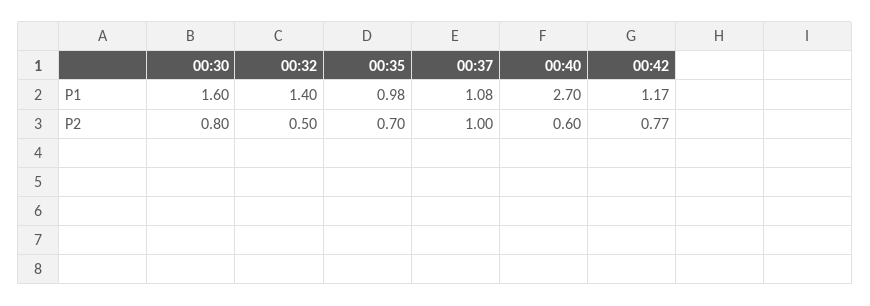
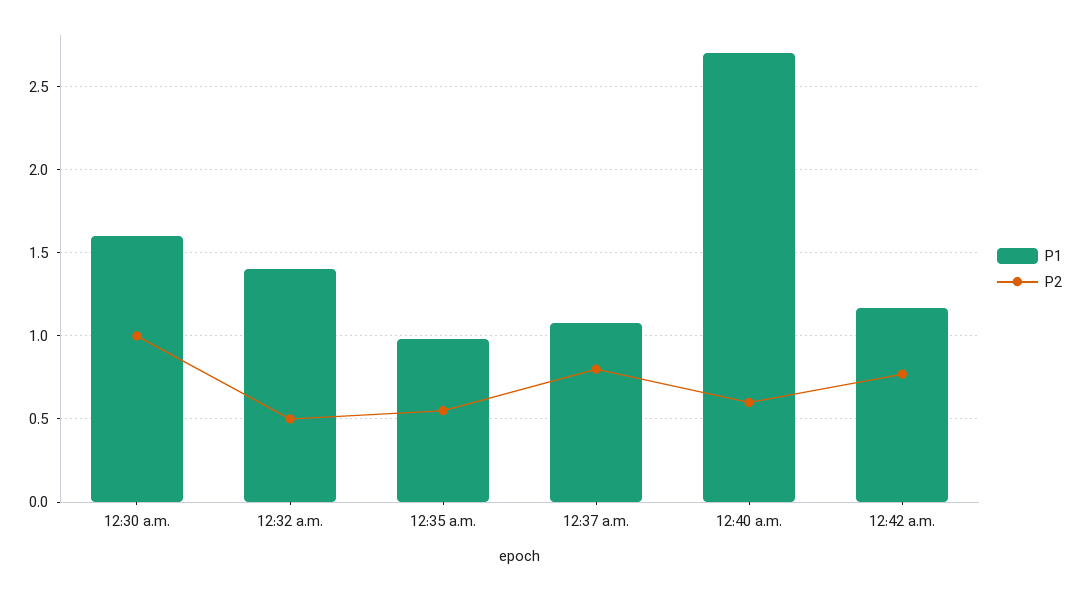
  {
    "P1": {
      "00:30": 1.6,
      "00:32": 1.4,
      "00:35": 0.98,
      "00:37": 1.08,
      "00:40": 2.7,
      "00:42": 1.17
    },
    "P2": {
-     "00:30": 0.8,
+     "00:30": 1,
      "00:32": 0.5,
-     "00:35": 0.7,
+     "00:35": 0.55,
-     "00:37": 1,
+     "00:37": 0.8,
      "00:40": 0.6,
      "00:42": 0.77
    }
  }

